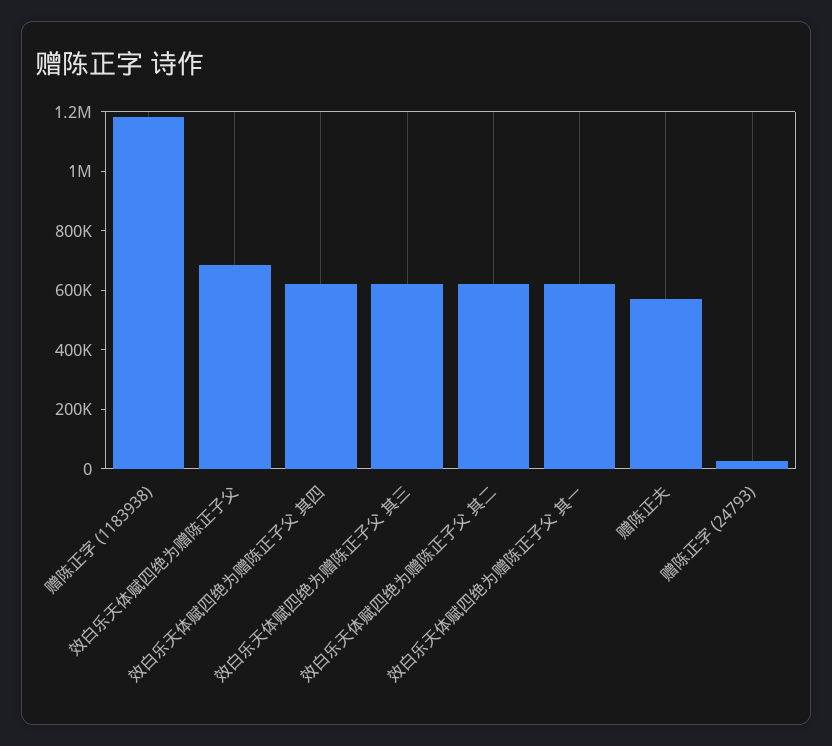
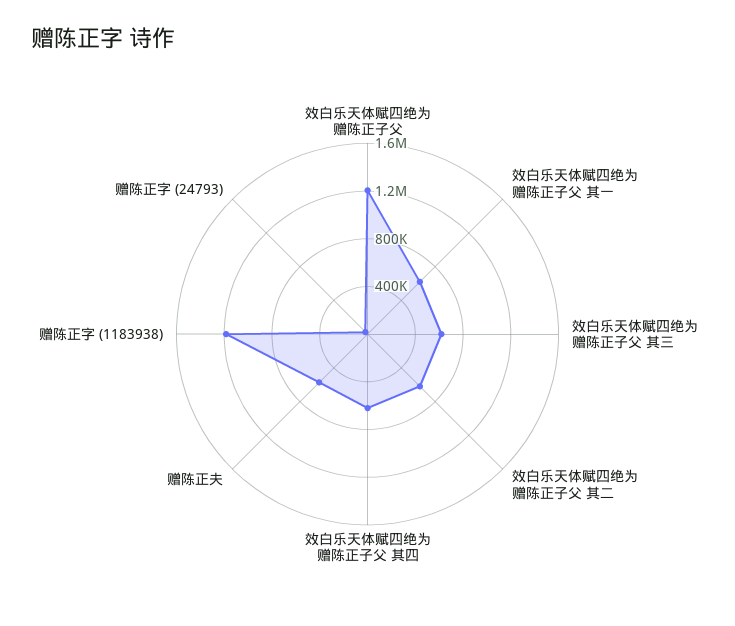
  {
    "赠陈正字 (1183938)": 1200000,
-   "效白乐天体赋四绝为赠陈正子父": 700000,
+   "效白乐天体赋四绝为赠陈正子父": 1200000,
    "效白乐天体赋四绝为赠陈正子父 其四": 600000,
    "效白乐天体赋四绝为赠陈正子父 其三": 600000,
    "效白乐天体赋四绝为赠陈正子父 其二": 600000,
    "效白乐天体赋四绝为赠陈正子父 其一": 600000,
    "赠陈正夫": 550000,
    "赠陈正字 (24793)": 0
  }

